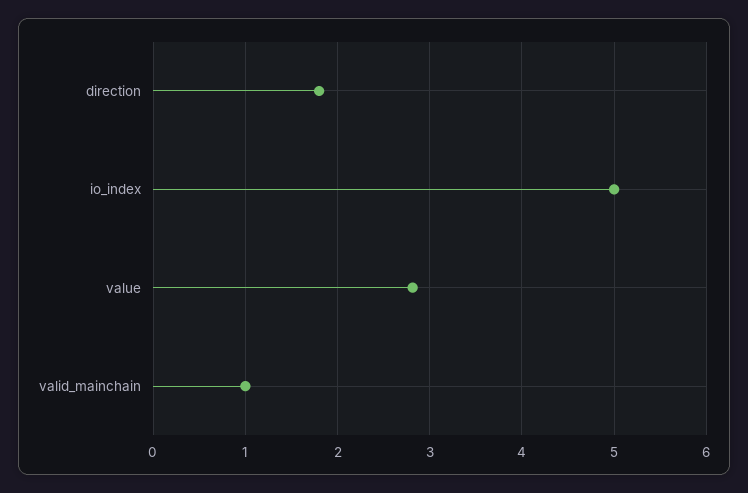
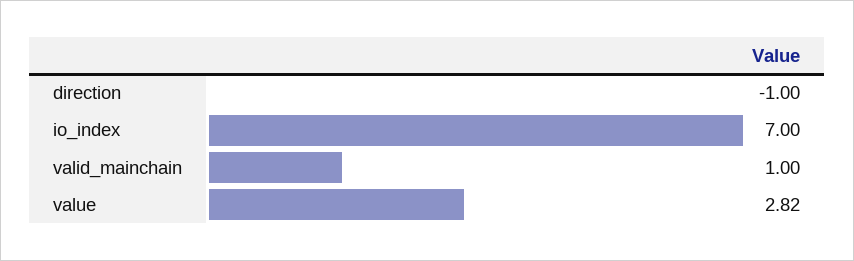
  {
-   "direction": 1.8,
+   "direction": -1,
-   "io_index": 5,
+   "io_index": 7,
    "value": 2.82,
    "valid_mainchain": 1
  }

